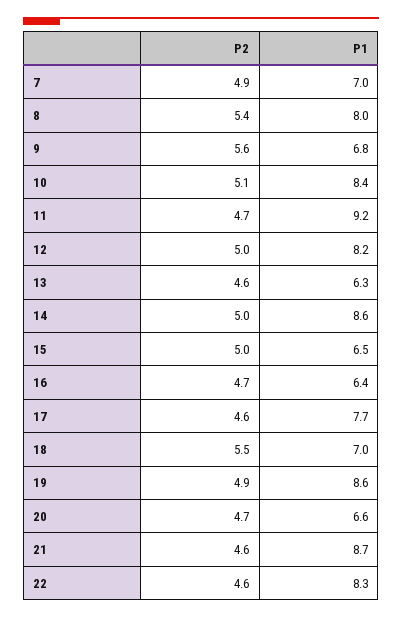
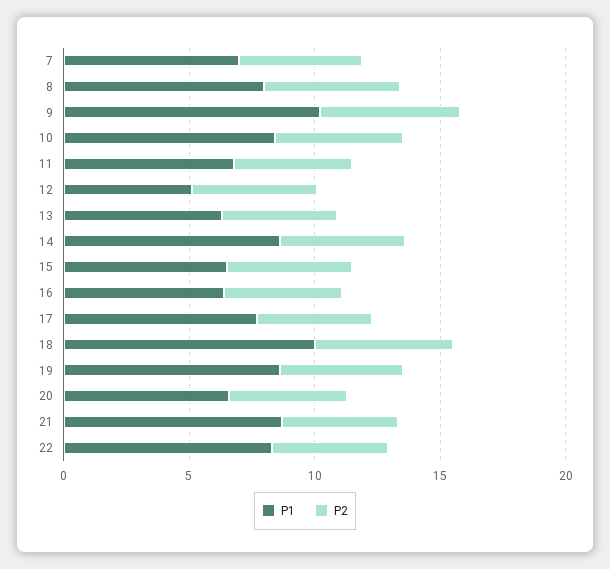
  {
    "P2": {
      "7": 4.9,
      "8": 5.4,
      "9": 5.6,
      "10": 5.1,
      "11": 4.7,
      "12": 5,
      "13": 4.6,
      "14": 5,
      "15": 5,
      "16": 4.7,
      "17": 4.6,
      "18": 5.5,
      "19": 4.9,
      "20": 4.7,
      "21": 4.6,
      "22": 4.6
    },
    "P1": {
      "7": 7,
      "8": 8,
-     "9": 6.8,
+     "9": 10,
      "10": 8.4,
-     "11": 9.2,
+     "11": 7,
-     "12": 8.2,
+     "12": 5,
      "13": 6.3,
      "14": 8.6,
      "15": 6.5,
      "16": 6.4,
      "17": 7.7,
-     "18": 7,
+     "18": 10,
      "19": 8.6,
      "20": 6.6,
      "21": 8.7,
      "22": 8.3
    }
  }

